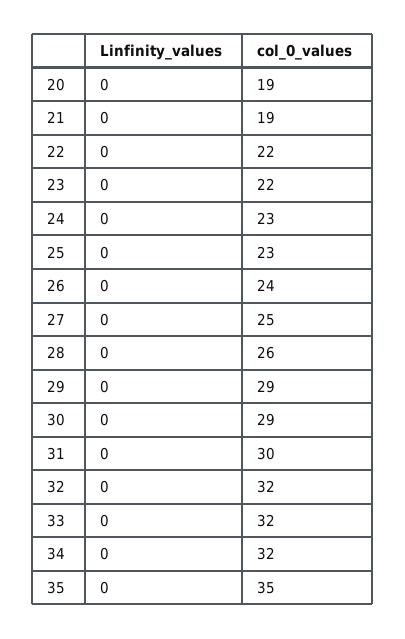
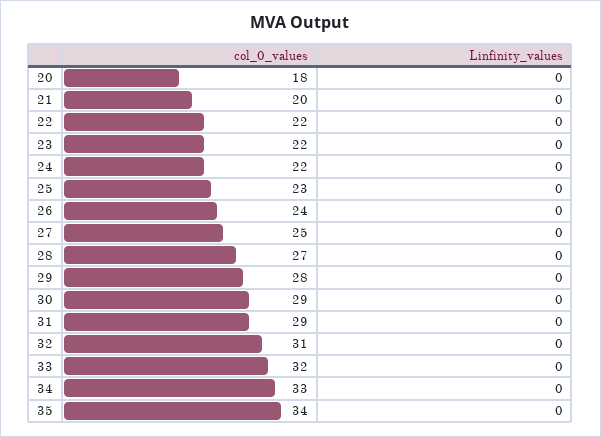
  {
    "Linfinity_values": {
      "20": 0,
      "21": 0,
      "22": 0,
      "23": 0,
      "24": 0,
      "25": 0,
      "26": 0,
      "27": 0,
      "28": 0,
      "29": 0,
      "30": 0,
      "31": 0,
      "32": 0,
      "33": 0,
      "34": 0,
      "35": 0
    },
    "col_0_values": {
-     "20": 19,
+     "20": 18,
-     "21": 19,
+     "21": 20,
      "22": 22,
      "23": 22,
-     "24": 23,
+     "24": 22,
      "25": 23,
      "26": 24,
      "27": 25,
-     "28": 26,
+     "28": 27,
-     "29": 29,
+     "29": 28,
      "30": 29,
-     "31": 30,
+     "31": 29,
-     "32": 32,
+     "32": 31,
      "33": 32,
-     "34": 32,
+     "34": 33,
-     "35": 35
+     "35": 34
    }
  }

